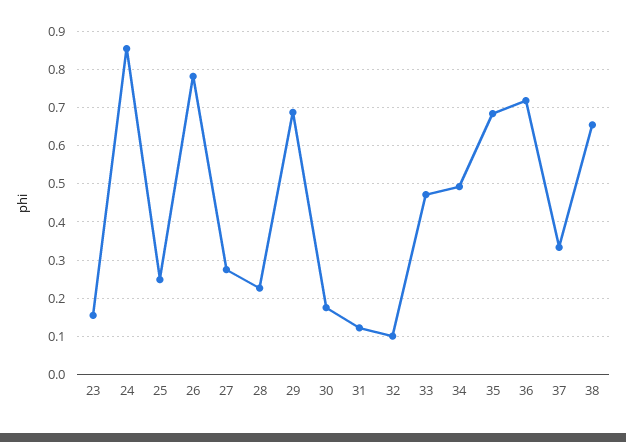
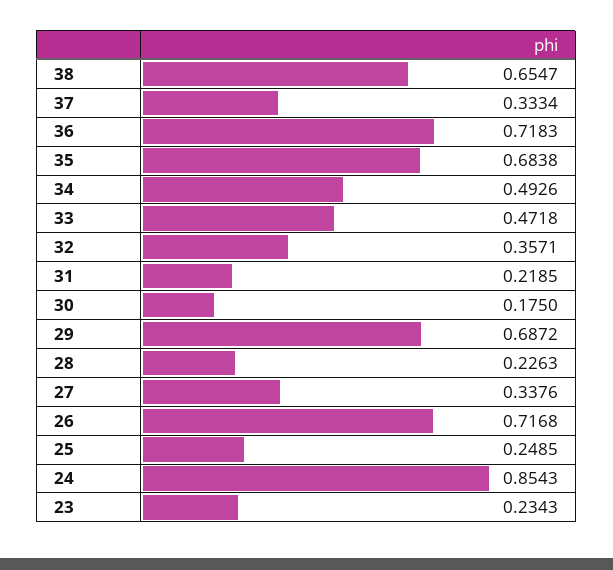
  {
-   "23": 0.16,
+   "23": 0.2343,
    "24": 0.8543,
    "25": 0.2485,
-   "26": 0.78,
+   "26": 0.7168,
-   "27": 0.28,
+   "27": 0.3376,
    "28": 0.2263,
    "29": 0.6872,
    "30": 0.175,
-   "31": 0.12,
+   "31": 0.2185,
-   "32": 0.1,
+   "32": 0.3571,
    "33": 0.4718,
    "34": 0.4926,
    "35": 0.6838,
    "36": 0.7183,
    "37": 0.3334,
    "38": 0.6547
  }

